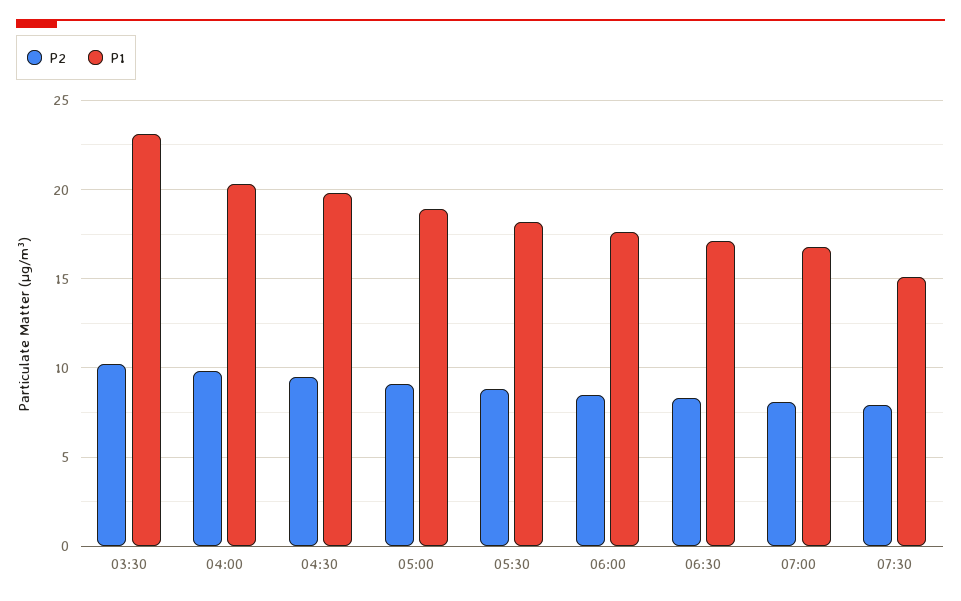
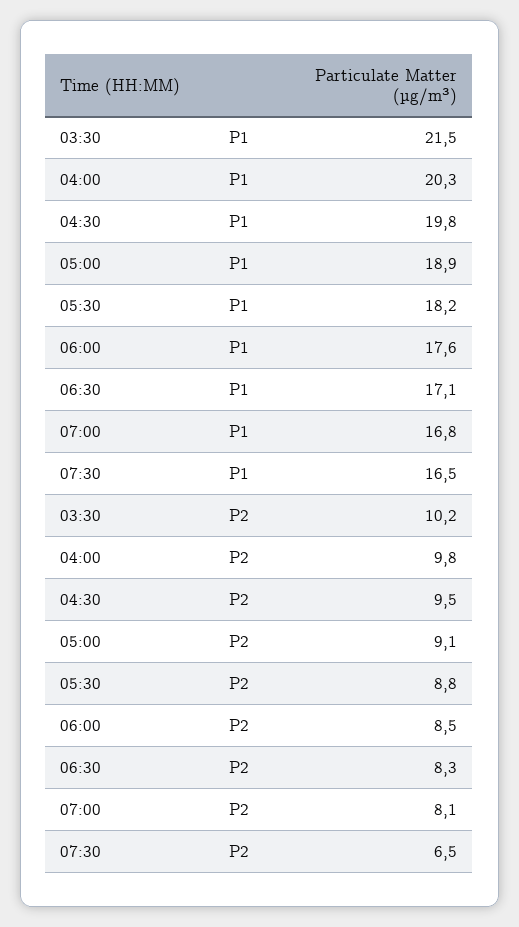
  {
    "P2": {
      "03:30": 10.2,
      "04:00": 9.8,
      "04:30": 9.5,
      "05:00": 9.1,
      "05:30": 8.8,
      "06:00": 8.5,
      "06:30": 8.3,
      "07:00": 8.1,
-     "07:30": 8
+     "07:30": 6.5
    },
    "P1": {
-     "03:30": 23,
+     "03:30": 21.5,
      "04:00": 20.3,
      "04:30": 19.8,
      "05:00": 18.9,
      "05:30": 18.2,
      "06:00": 17.6,
      "06:30": 17.1,
      "07:00": 16.8,
-     "07:30": 15
+     "07:30": 16.5
    }
  }

